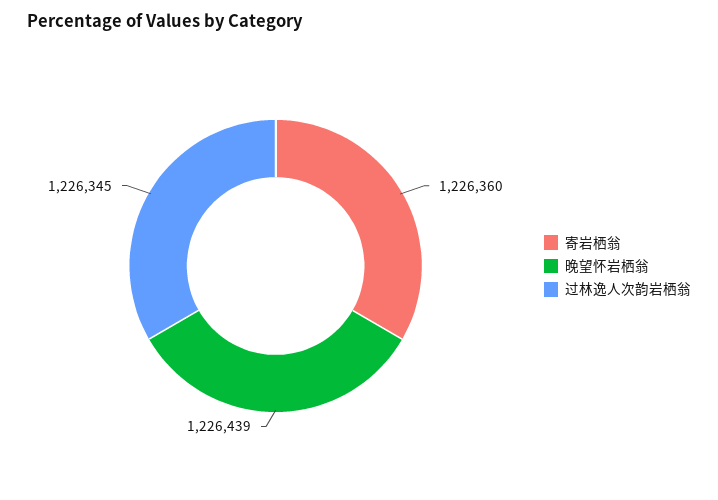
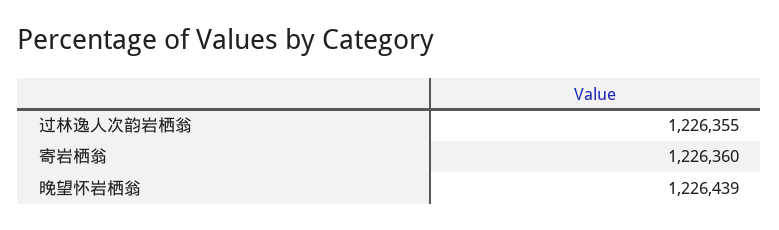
  {
    "寄岩栖翁": 1226360,
    "晚望怀岩栖翁": 1226439,
-   "过林逸人次韵岩栖翁": 1226345
+   "过林逸人次韵岩栖翁": 1226355
  }

